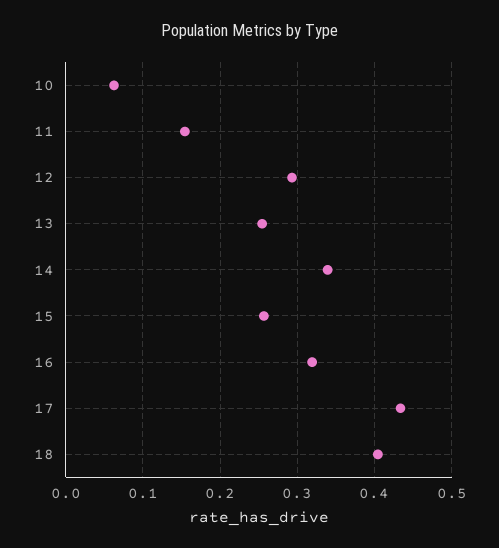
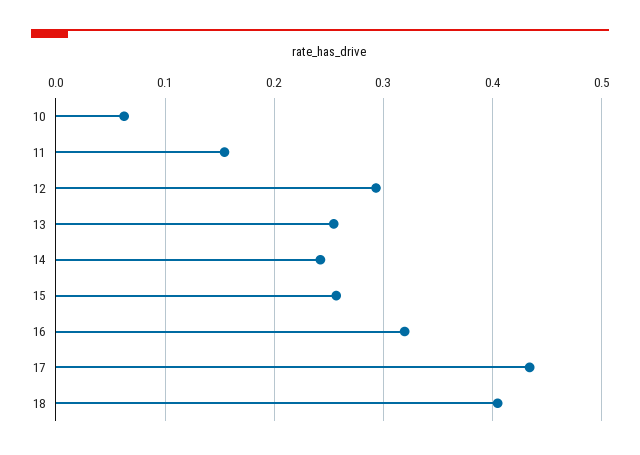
  {
    "10": 0.06,
    "11": 0.15,
    "12": 0.29,
    "13": 0.25,
-   "14": 0.34,
+   "14": 0.24,
    "15": 0.26,
    "16": 0.32,
    "17": 0.43,
    "18": 0.4
  }

